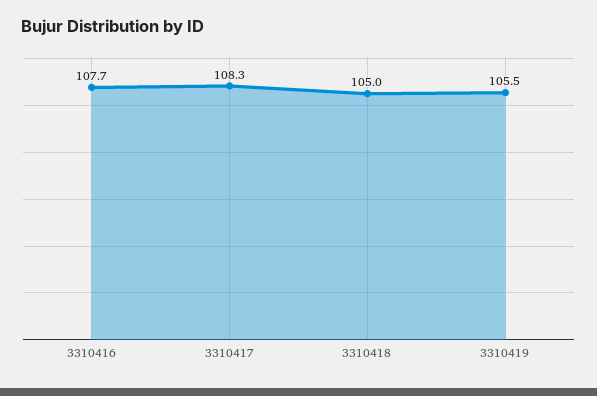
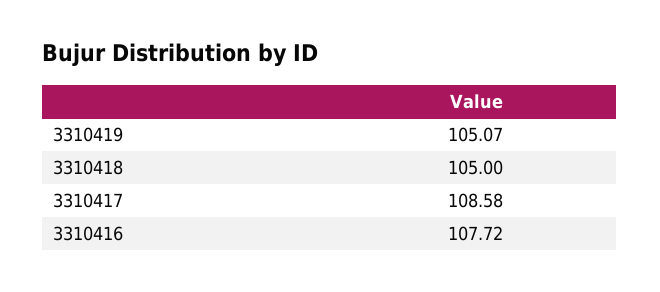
  {
    "3310416": 107.72,
-   "3310417": 108.3,
+   "3310417": 108.58,
    "3310418": 105,
-   "3310419": 105.5
+   "3310419": 105.07
  }

